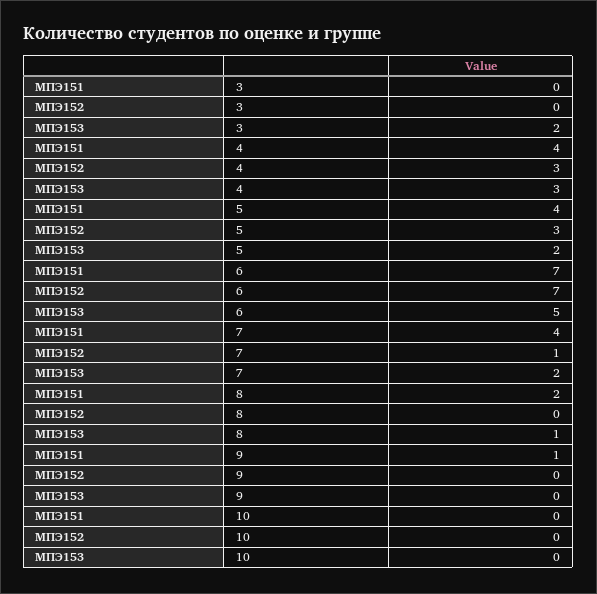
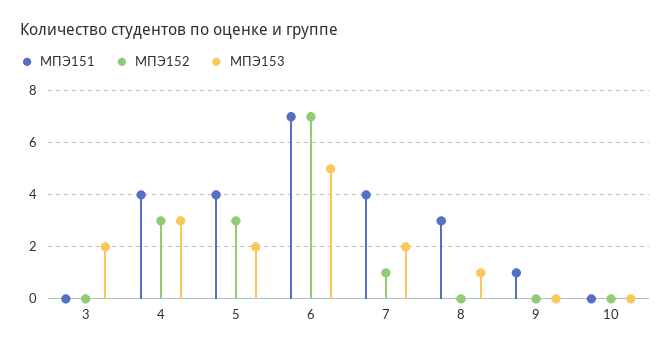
  {
    "МПЭ151": {
      "3": 0,
      "4": 4,
      "5": 4,
      "6": 7,
      "7": 4,
-     "8": 2,
+     "8": 3,
      "9": 1,
      "10": 0
    },
    "МПЭ152": {
      "3": 0,
      "4": 3,
      "5": 3,
      "6": 7,
      "7": 1,
      "8": 0,
      "9": 0,
      "10": 0
    },
    "МПЭ153": {
      "3": 2,
      "4": 3,
      "5": 2,
      "6": 5,
      "7": 2,
      "8": 1,
      "9": 0,
      "10": 0
    }
  }

